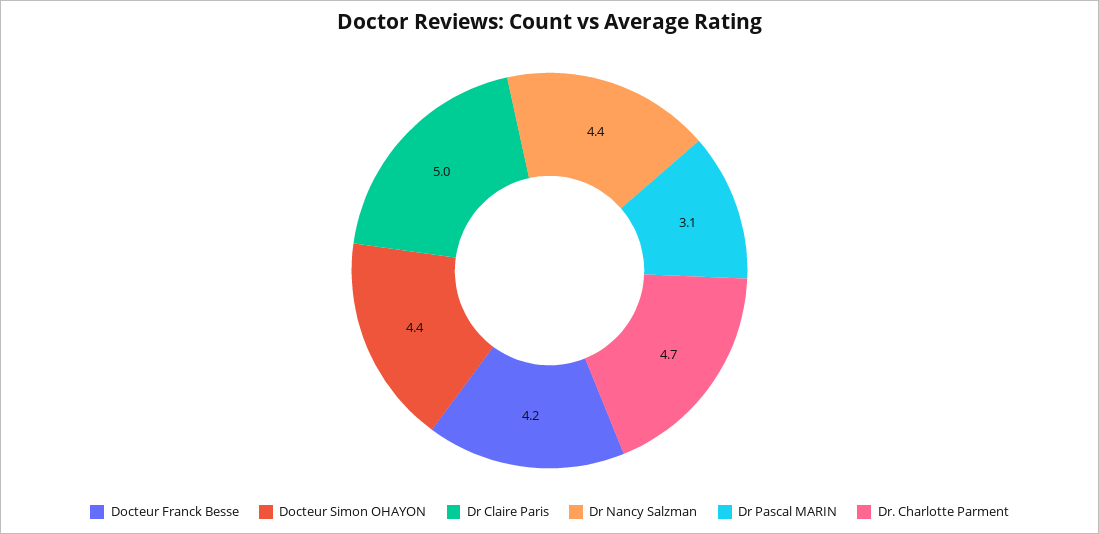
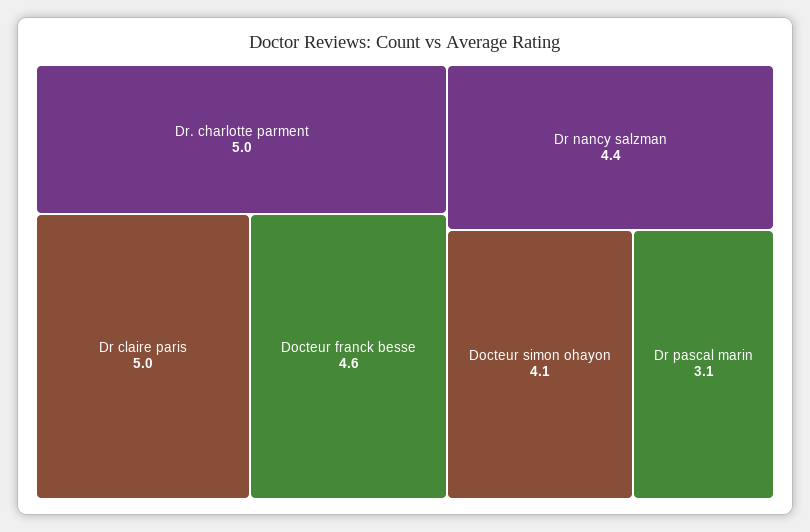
  {
-   "Docteur Franck Besse": 4.2,
+   "Docteur Franck Besse": 4.6,
-   "Docteur Simon OHAYON": 4.4,
+   "Docteur Simon OHAYON": 4.1,
    "Dr Claire Paris": 5,
    "Dr Nancy Salzman": 4.4,
    "Dr Pascal MARIN": 3.1,
-   "Dr. Charlotte Parment": 4.7
+   "Dr. Charlotte Parment": 5
  }

